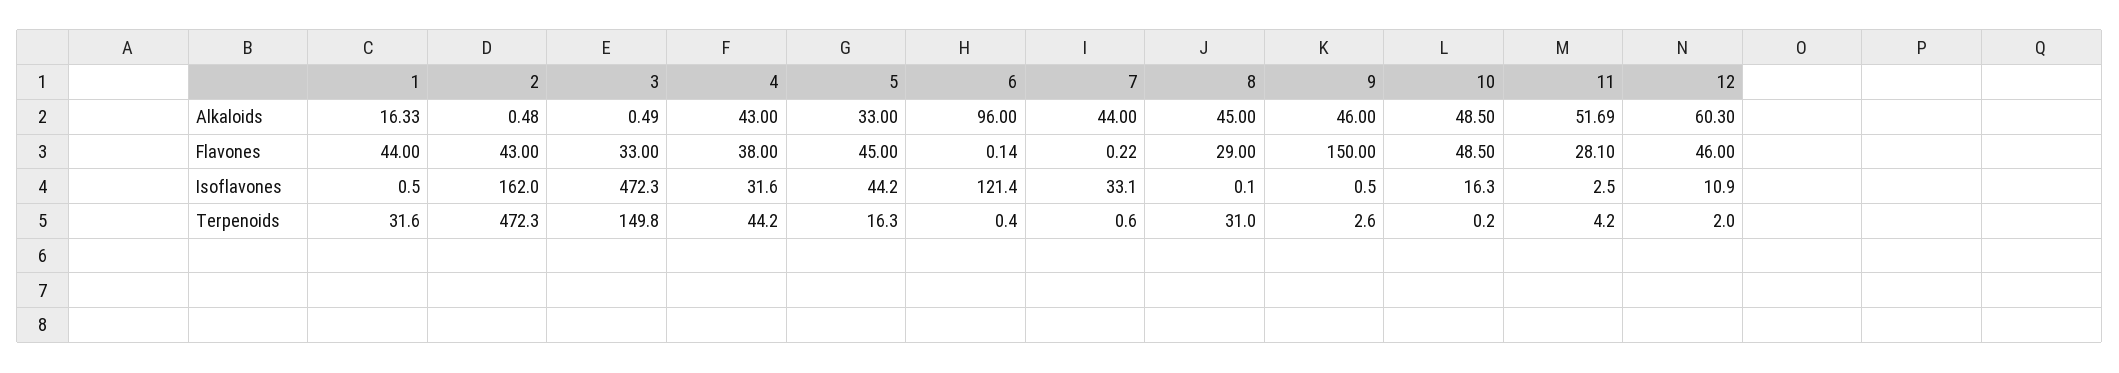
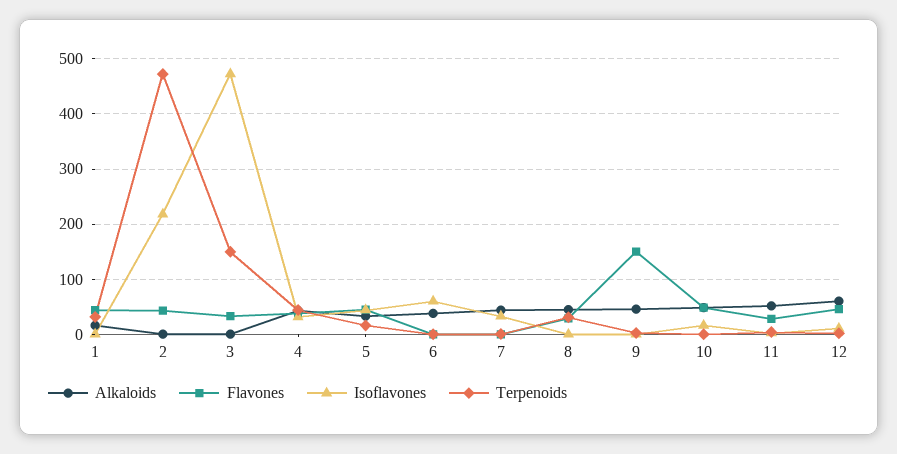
  {
    "Alkaloids": {
      "1": 16.33,
      "2": 0.48,
      "3": 0.49,
      "4": 43,
      "5": 33,
-     "6": 96,
+     "6": 40,
      "7": 44,
      "8": 45,
      "9": 46,
      "10": 48.5,
      "11": 51.69,
      "12": 60.3
    },
    "Flavones": {
      "1": 44,
      "2": 43,
      "3": 33,
      "4": 38,
      "5": 45,
      "6": 0.14,
      "7": 0.22,
      "8": 29,
      "9": 150,
      "10": 48.5,
      "11": 28.1,
      "12": 46
    },
    "Isoflavones": {
      "1": 0.5,
-     "2": 162,
+     "2": 220,
      "3": 472.3,
      "4": 31.6,
      "5": 44.2,
-     "6": 121.4,
+     "6": 60,
      "7": 33.1,
      "8": 0.1,
      "9": 0.5,
      "10": 16.3,
      "11": 2.5,
      "12": 10.9
    },
    "Terpenoids": {
      "1": 31.6,
      "2": 472.3,
      "3": 149.8,
      "4": 44.2,
      "5": 16.3,
      "6": 0.4,
      "7": 0.6,
      "8": 31,
      "9": 2.6,
      "10": 0.2,
      "11": 4.2,
      "12": 2
    }
  }

